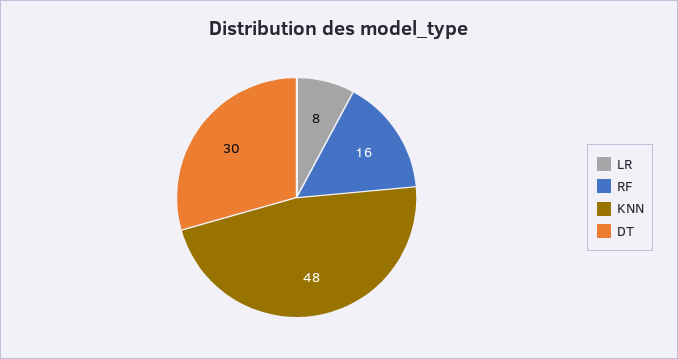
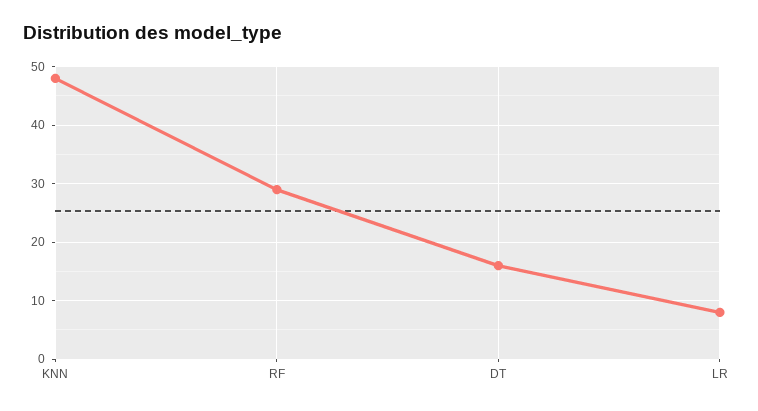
  {
    "LR": 8,
-   "RF": 16,
+   "RF": 30,
    "KNN": 48,
-   "DT": 30
+   "DT": 15
  }

